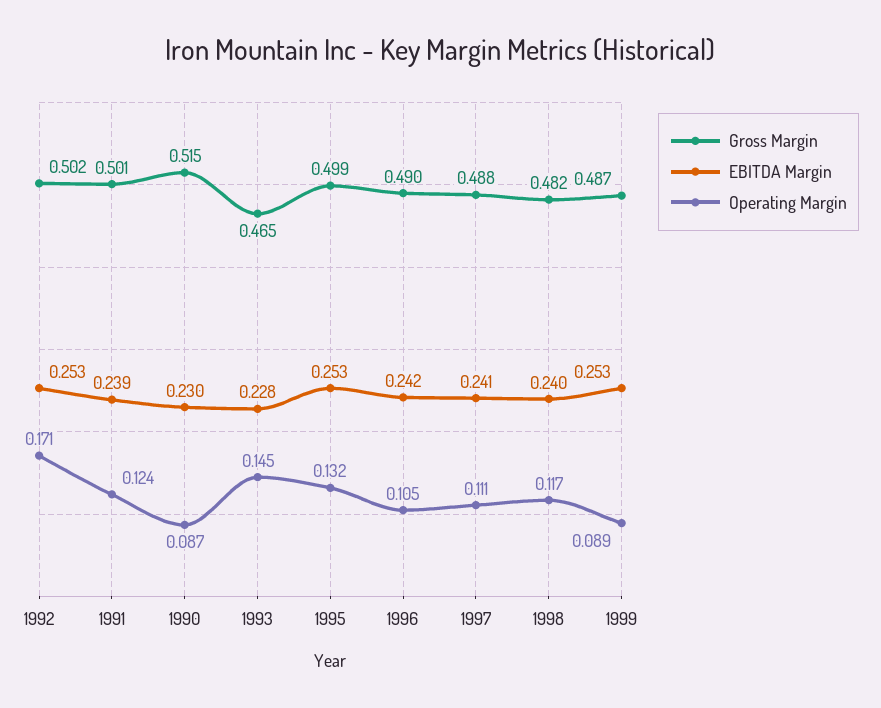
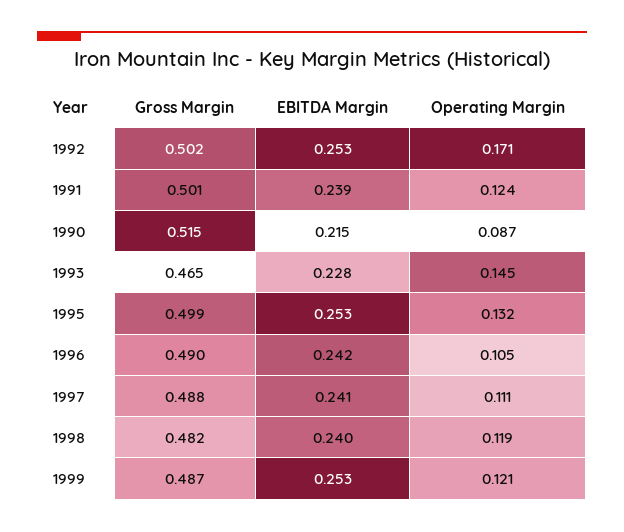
  {
    "Gross Margin": {
      "1992": 0.502,
      "1991": 0.501,
      "1990": 0.515,
      "1993": 0.465,
      "1995": 0.499,
      "1996": 0.49,
      "1997": 0.488,
      "1998": 0.482,
      "1999": 0.487
    },
    "EBITDA Margin": {
      "1992": 0.253,
      "1991": 0.239,
-     "1990": 0.23,
+     "1990": 0.215,
      "1993": 0.228,
      "1995": 0.253,
      "1996": 0.242,
      "1997": 0.241,
      "1998": 0.24,
      "1999": 0.253
    },
    "Operating Margin": {
      "1992": 0.171,
      "1991": 0.124,
      "1990": 0.087,
      "1993": 0.145,
      "1995": 0.132,
      "1996": 0.105,
      "1997": 0.111,
-     "1998": 0.117,
+     "1998": 0.119,
-     "1999": 0.089
+     "1999": 0.121
    }
  }

